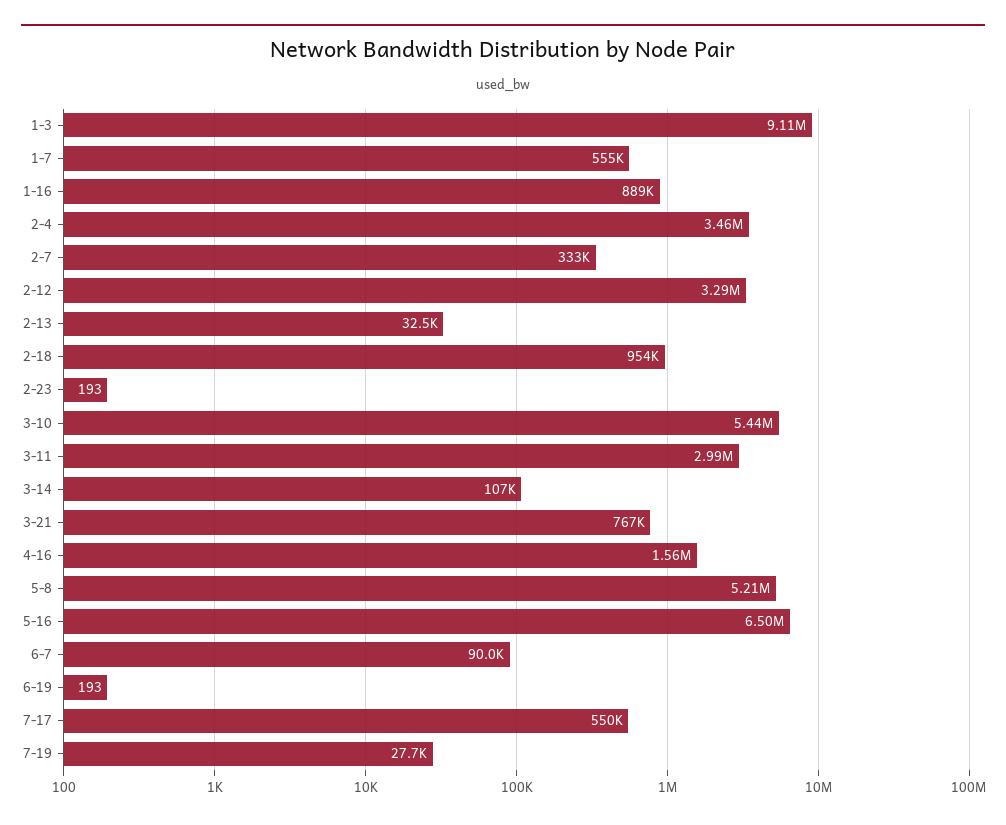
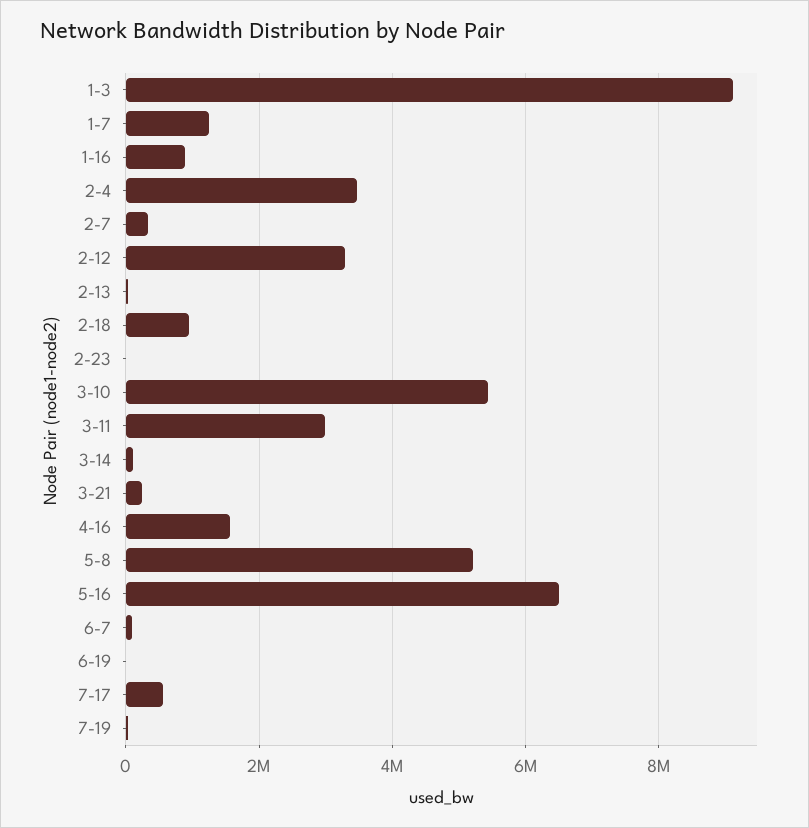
  {
    "1-3": 9110000,
-   "1-7": 555000,
+   "1-7": 1200000,
    "1-16": 889000,
    "2-4": 3460000,
    "2-7": 333000,
    "2-12": 3290000,
    "2-13": 32500,
    "2-18": 954000,
    "2-23": 193,
    "3-10": 5440000,
    "3-11": 2990000,
    "3-14": 107000,
-   "3-21": 767000,
+   "3-21": 200000,
    "4-16": 1560000,
    "5-8": 5210000,
    "5-16": 6500000,
    "6-7": 90000,
    "6-19": 193,
    "7-17": 550000,
    "7-19": 27700
  }

